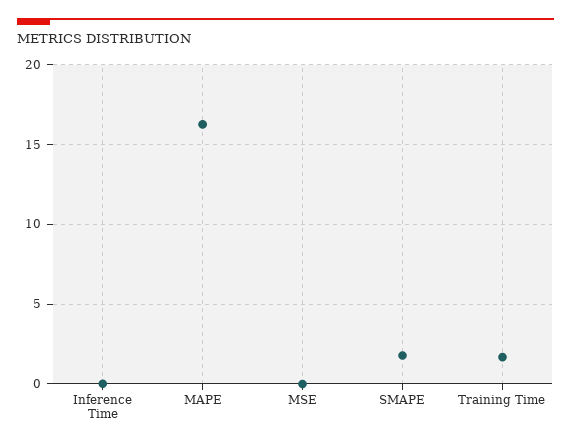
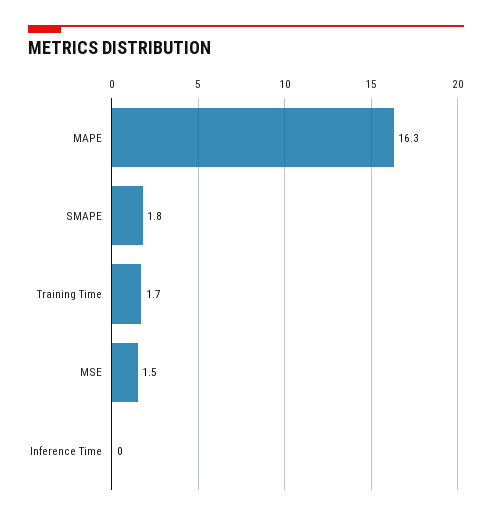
  {
    "Inference Time": 0,
    "MAPE": 16.3,
-   "MSE": 0,
+   "MSE": 1.5,
    "SMAPE": 1.8,
    "Training Time": 1.7
  }

